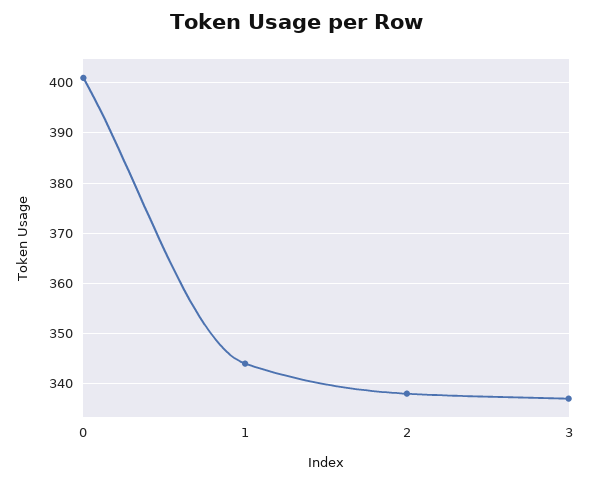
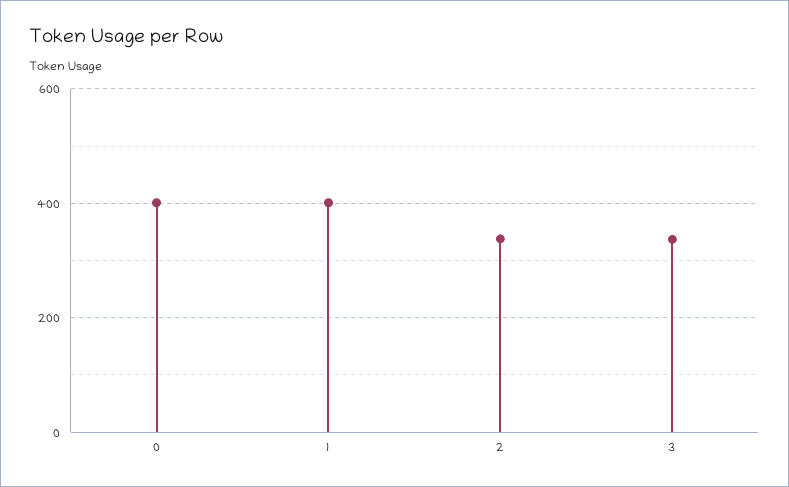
  {
    "0": 400,
-   "1": 345,
+   "1": 400,
    "2": 340,
    "3": 335
  }

